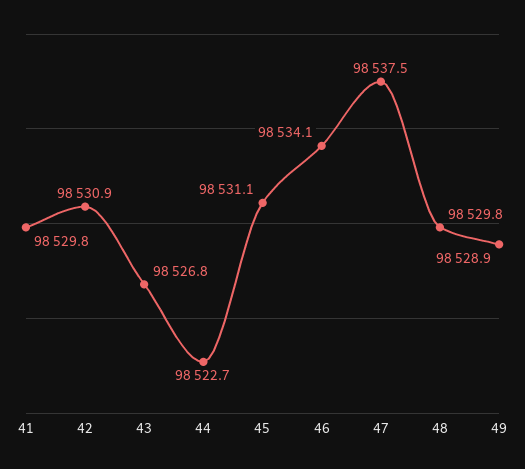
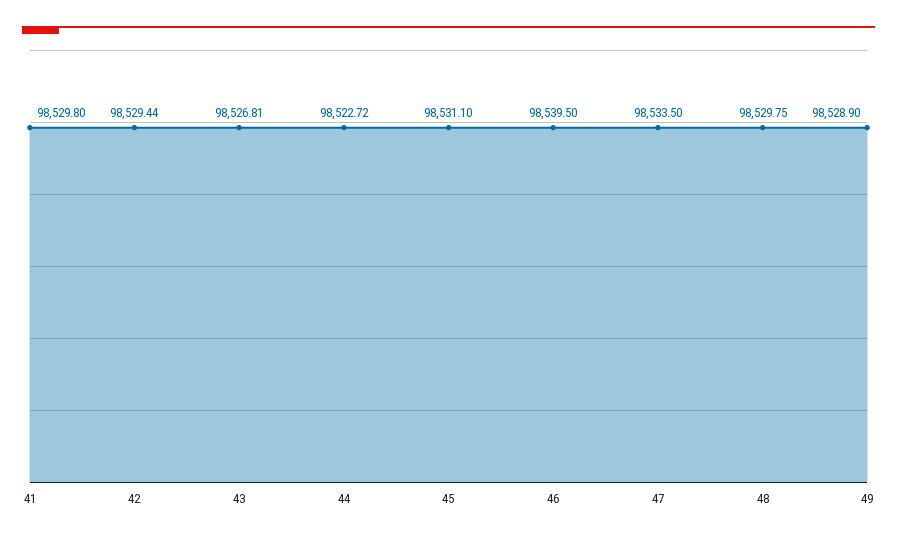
  {
    "41": 98529.8,
-   "42": 98530.9,
+   "42": 98529.44,
    "43": 98526.81,
    "44": 98522.72,
    "45": 98531.1,
-   "46": 98534.1,
+   "46": 98539.5,
-   "47": 98537.5,
+   "47": 98533.5,
    "48": 98529.75,
    "49": 98528.9
  }

